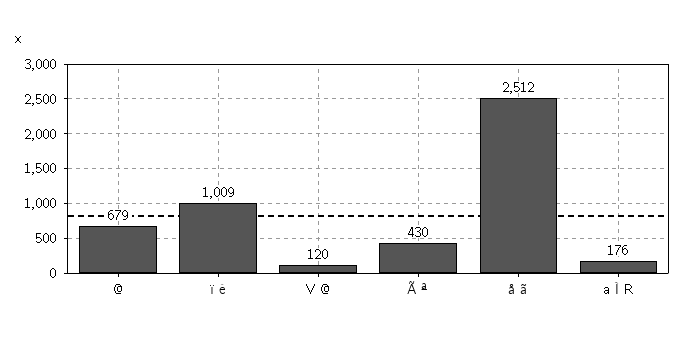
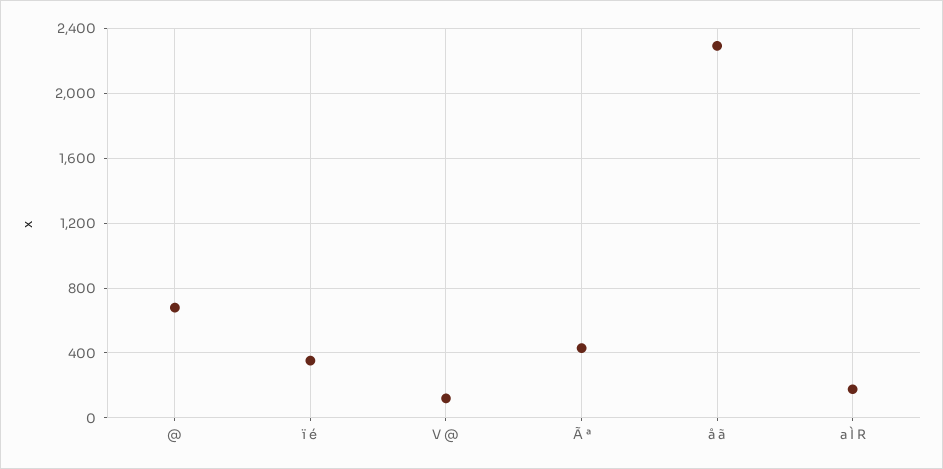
  {
    "@": 679,
-   "ï é": 1009,
+   "ï é": 350,
    "V @": 120,
    "Ã ª": 430,
-   "å ã": 2512,
+   "å ã": 2300,
    "a Ì R": 176
  }

